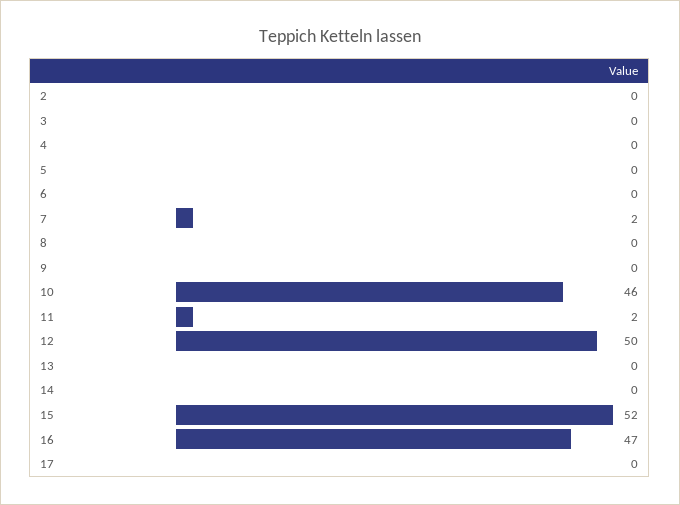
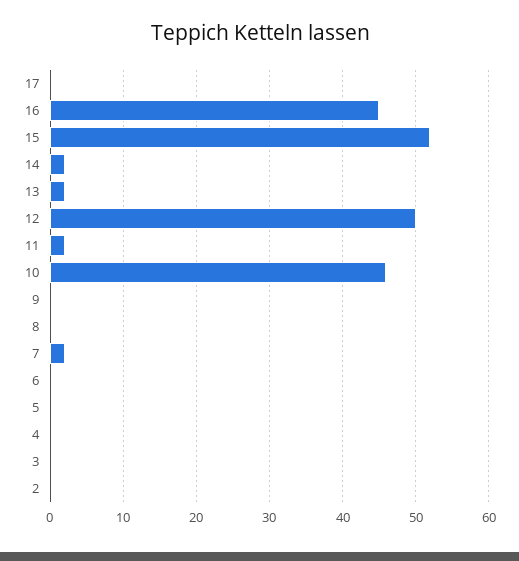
  {
    "2": 0,
    "3": 0,
    "4": 0,
    "5": 0,
    "6": 0,
    "7": 2,
    "8": 0,
    "9": 0,
    "10": 46,
    "11": 2,
    "12": 50,
-   "13": 0,
+   "13": 2,
-   "14": 0,
+   "14": 2,
    "15": 52,
-   "16": 47,
+   "16": 45,
    "17": 0
  }

